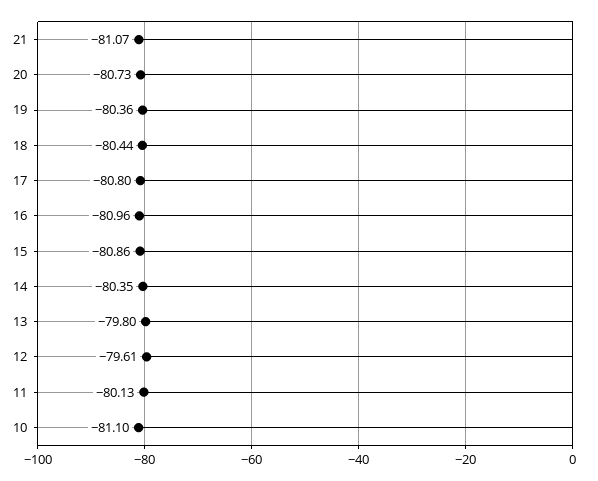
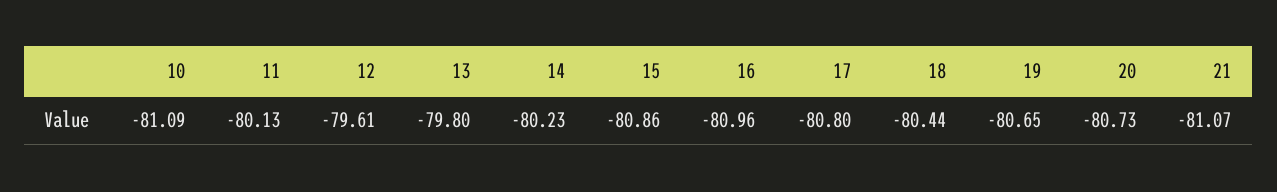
  {
    "21": -81.07,
    "20": -80.73,
-   "19": -80.36,
+   "19": -80.65,
    "18": -80.44,
    "17": -80.8,
    "16": -80.96,
    "15": -80.86,
-   "14": -80.35,
+   "14": -80.23,
    "13": -79.8,
    "12": -79.61,
    "11": -80.13,
-   "10": -81.1
+   "10": -81.09
  }

